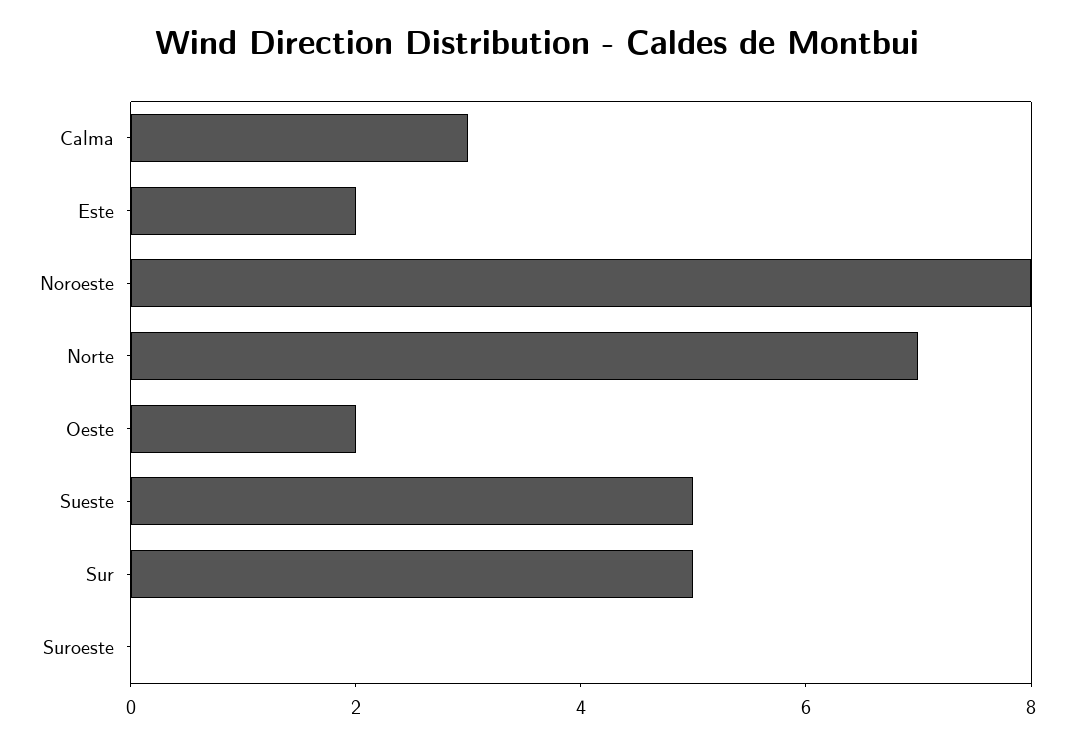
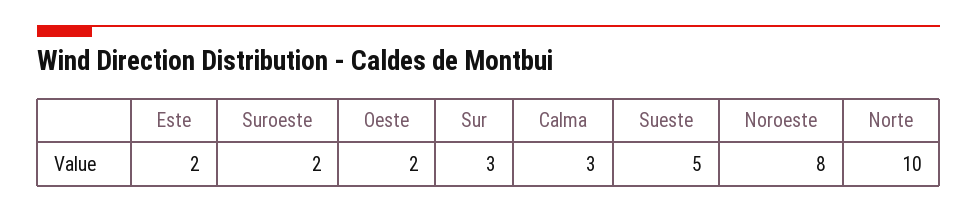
  {
    "Calma": 3,
    "Este": 2,
    "Noroeste": 8,
-   "Norte": 7,
+   "Norte": 10,
    "Oeste": 2,
    "Sueste": 5,
-   "Sur": 5,
+   "Sur": 3,
-   "Suroeste": 0
+   "Suroeste": 2
  }

